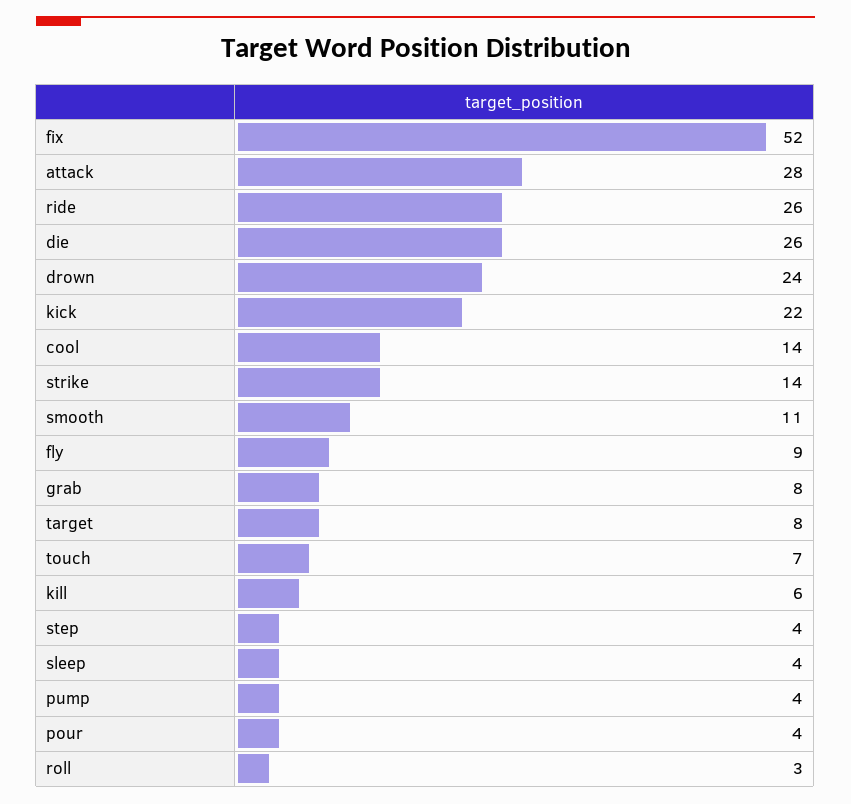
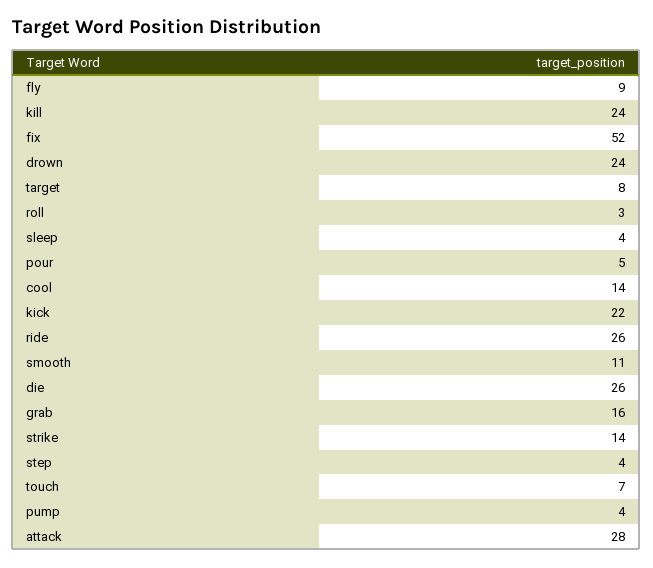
  {
    "fix": 52,
    "attack": 28,
    "ride": 26,
    "die": 26,
    "drown": 24,
    "kick": 22,
    "cool": 14,
    "strike": 14,
    "smooth": 11,
    "fly": 9,
-   "grab": 8,
+   "grab": 16,
    "target": 8,
    "touch": 7,
-   "kill": 6,
+   "kill": 24,
    "step": 4,
    "sleep": 4,
    "pump": 4,
-   "pour": 4,
+   "pour": 5,
    "roll": 3
  }

